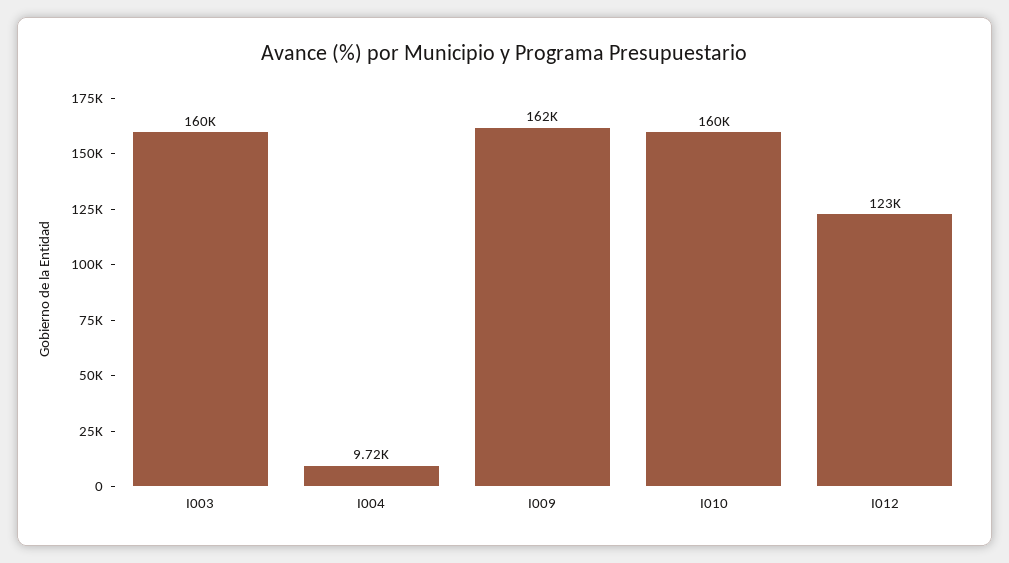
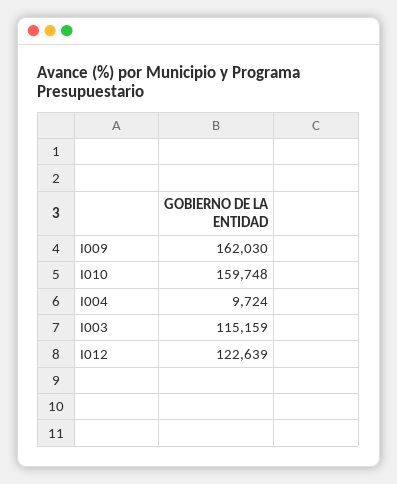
  {
-   "I003": 160000,
+   "I003": 115159,
    "I004": 9724,
    "I009": 162030,
    "I010": 159748,
    "I012": 122639
  }

